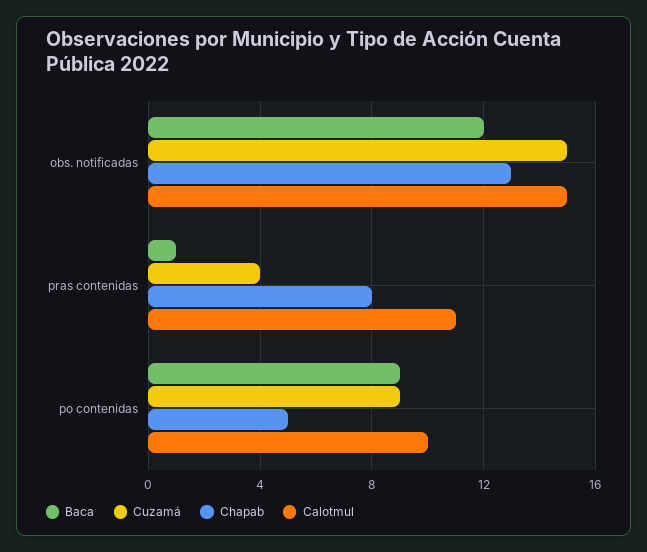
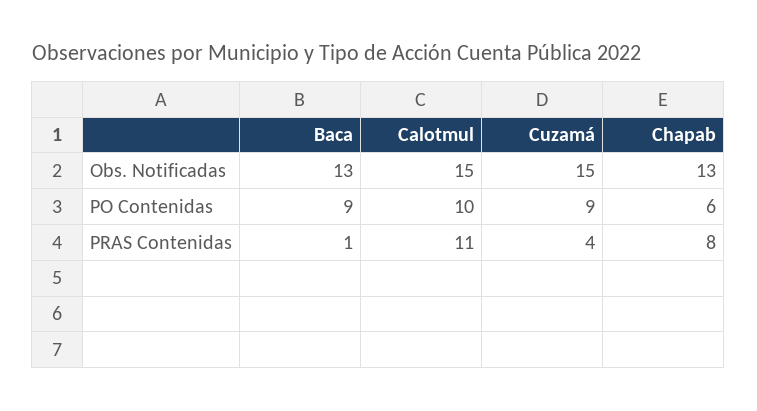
  {
    "Baca": {
-     "obs. notificadas": 12,
+     "obs. notificadas": 13,
      "pras contenidas": 1,
      "po contenidas": 9
    },
    "Cuzamá": {
      "obs. notificadas": 15,
      "pras contenidas": 4,
      "po contenidas": 9
    },
    "Chapab": {
      "obs. notificadas": 13,
      "pras contenidas": 8,
-     "po contenidas": 5
+     "po contenidas": 6
    },
    "Calotmul": {
      "obs. notificadas": 15,
      "pras contenidas": 11,
      "po contenidas": 10
    }
  }

